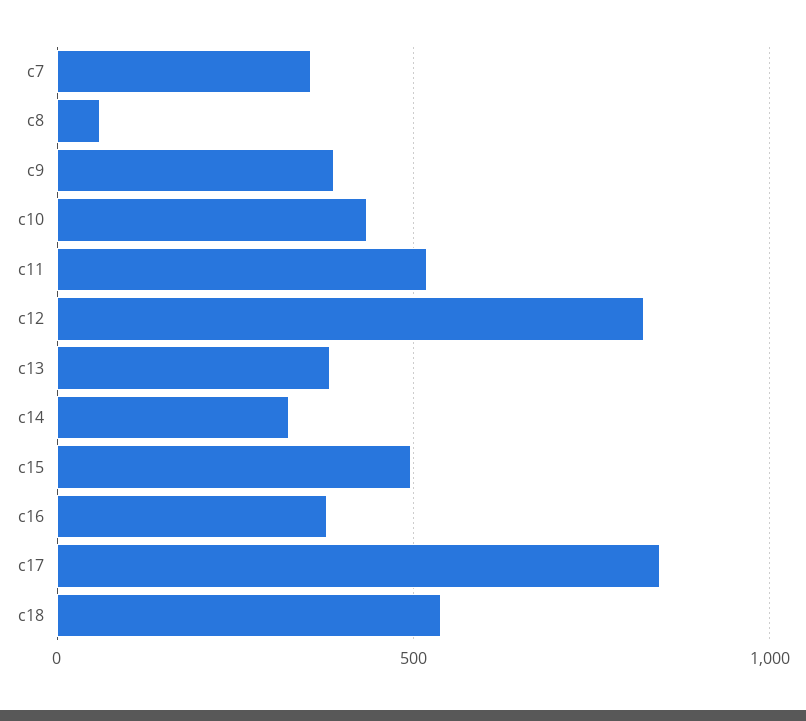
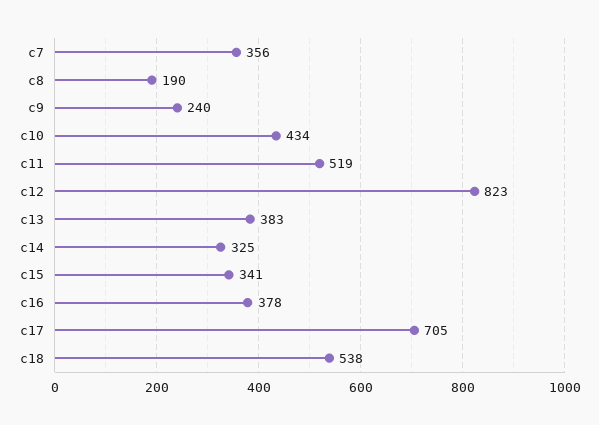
  {
    "c7": 356,
-   "c8": 50,
+   "c8": 190,
-   "c9": 400,
+   "c9": 240,
    "c10": 434,
    "c11": 519,
    "c12": 823,
    "c13": 383,
    "c14": 325,
-   "c15": 500,
+   "c15": 341,
    "c16": 378,
-   "c17": 850,
+   "c17": 705,
    "c18": 538
  }

